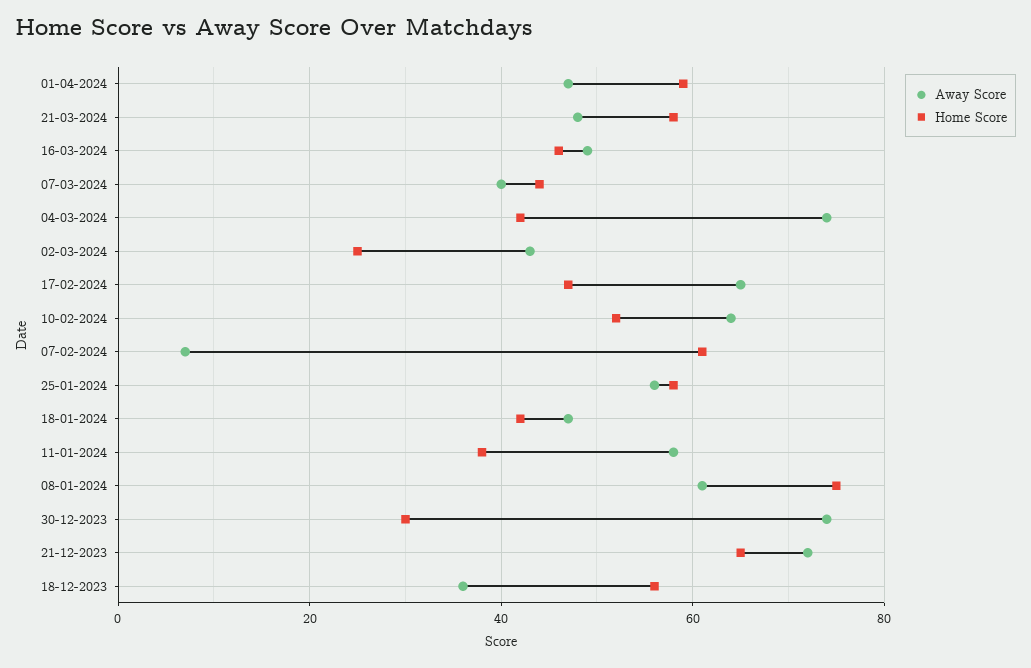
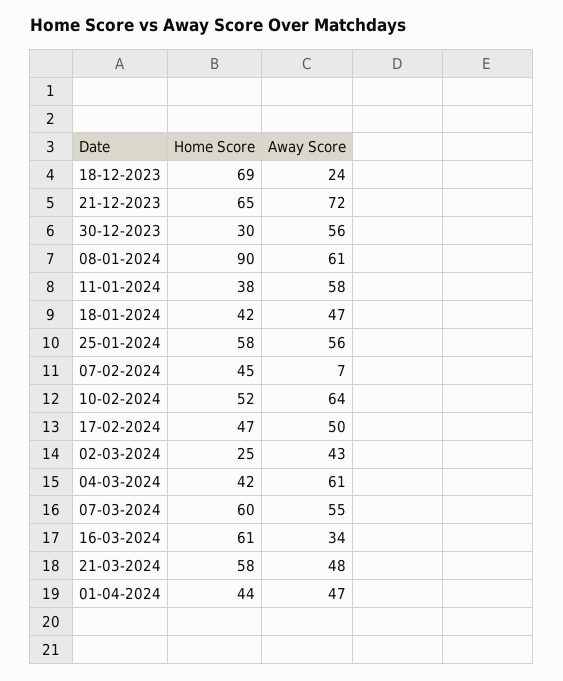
  {
    "Away Score": {
      "01-04-2024": 47,
      "21-03-2024": 48,
-     "16-03-2024": 50,
+     "16-03-2024": 34,
-     "07-03-2024": 40,
+     "07-03-2024": 55,
-     "04-03-2024": 75,
+     "04-03-2024": 61,
      "02-03-2024": 43,
-     "17-02-2024": 65,
+     "17-02-2024": 50,
      "10-02-2024": 64,
      "07-02-2024": 7,
      "25-01-2024": 56,
      "18-01-2024": 47,
      "11-01-2024": 58,
      "08-01-2024": 61,
-     "30-12-2023": 75,
+     "30-12-2023": 56,
      "21-12-2023": 72,
-     "18-12-2023": 35
+     "18-12-2023": 24
    },
    "Home Score": {
-     "01-04-2024": 60,
+     "01-04-2024": 44,
      "21-03-2024": 58,
-     "16-03-2024": 45,
+     "16-03-2024": 61,
-     "07-03-2024": 45,
+     "07-03-2024": 60,
      "04-03-2024": 42,
      "02-03-2024": 25,
      "17-02-2024": 47,
      "10-02-2024": 52,
-     "07-02-2024": 60,
+     "07-02-2024": 45,
      "25-01-2024": 58,
      "18-01-2024": 42,
      "11-01-2024": 38,
-     "08-01-2024": 75,
+     "08-01-2024": 90,
      "30-12-2023": 30,
      "21-12-2023": 65,
-     "18-12-2023": 55
+     "18-12-2023": 69
    }
  }

